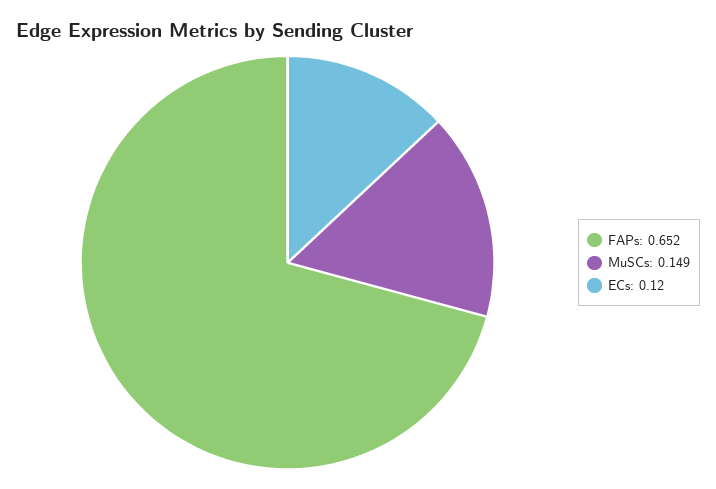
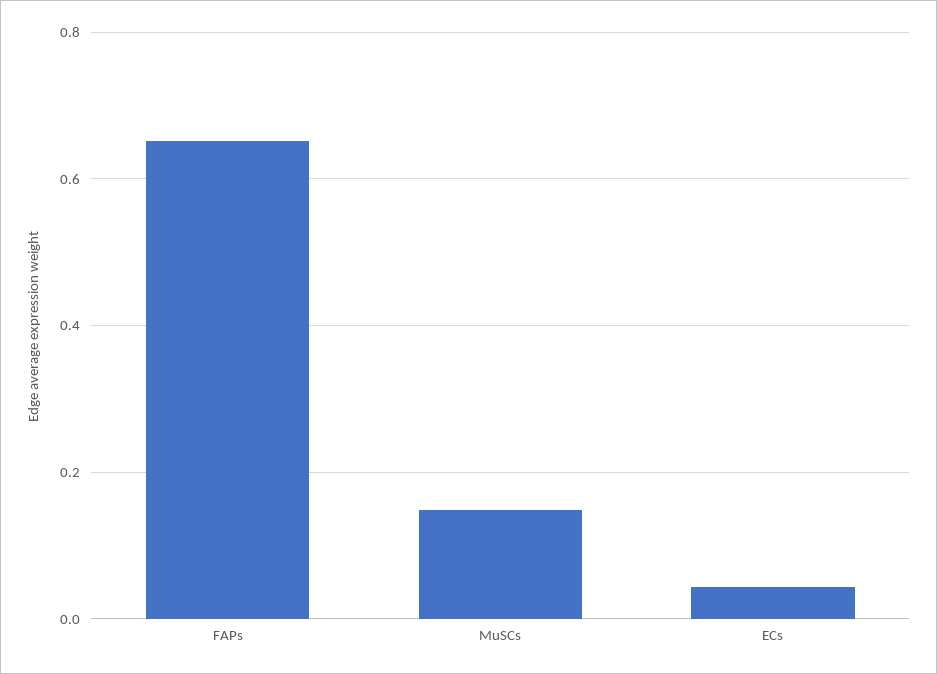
  {
    "FAPs": 0.652,
    "MuSCs": 0.149,
-   "ECs": 0.12
+   "ECs": 0.04
  }

